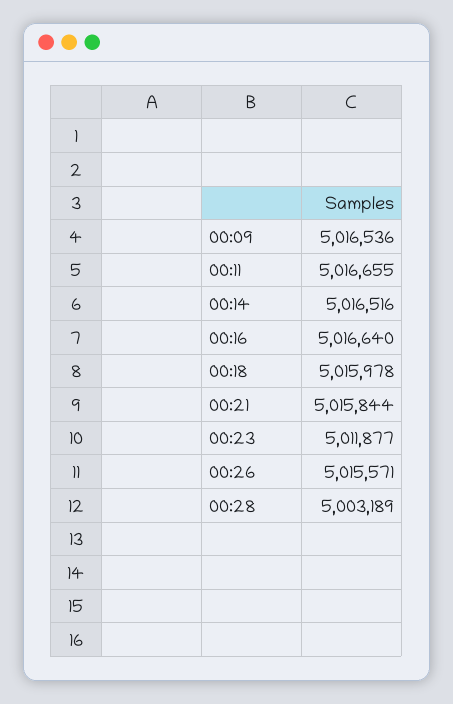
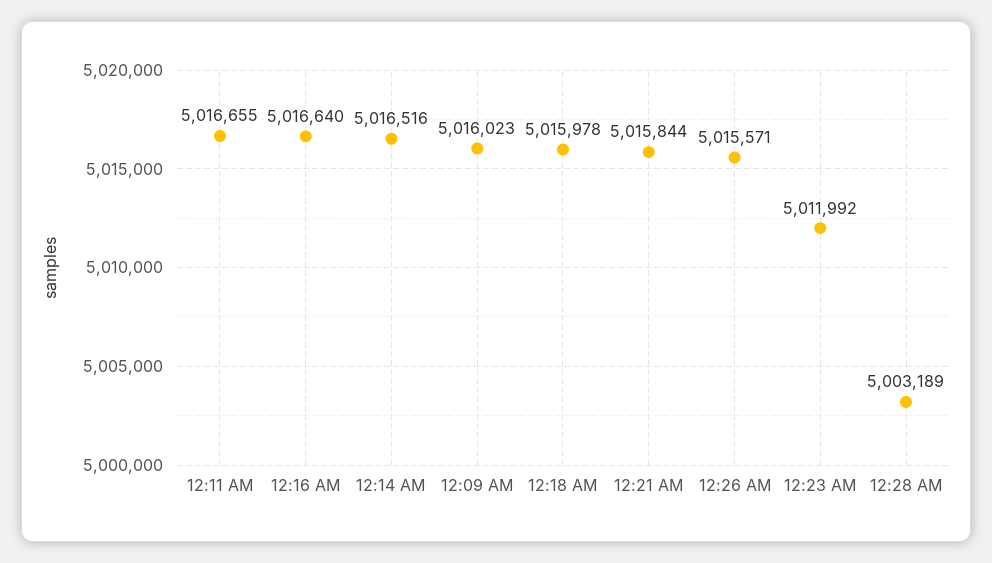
  {
-   "00:09": 5016536,
+   "00:09": 5016023,
    "00:11": 5016655,
    "00:14": 5016516,
    "00:16": 5016640,
    "00:18": 5015978,
    "00:21": 5015844,
-   "00:23": 5011877,
+   "00:23": 5011992,
    "00:26": 5015571,
    "00:28": 5003189
  }

